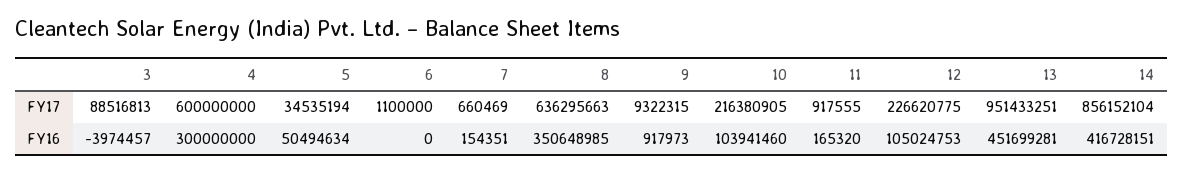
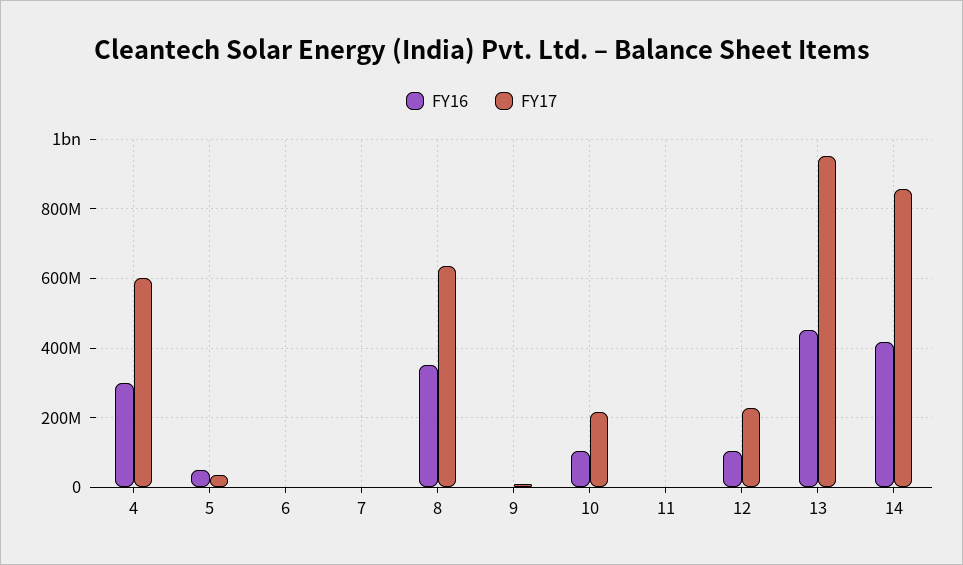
  {
    "FY17": {
-     "3": 88516813,
      "4": 600000000,
      "5": 34535194,
      "6": 1100000,
      "7": 660469,
      "8": 636295663,
      "9": 9322315,
      "10": 216380905,
      "11": 917555,
      "12": 226620775,
      "13": 951433251,
      "14": 856152104
    },
    "FY16": {
-     "3": -3974457,
      "4": 300000000,
      "5": 50494634,
      "6": 0,
      "7": 154351,
      "8": 350648985,
      "9": 917973,
      "10": 103941460,
      "11": 165320,
      "12": 105024753,
      "13": 451699281,
      "14": 416728151
    }
  }

